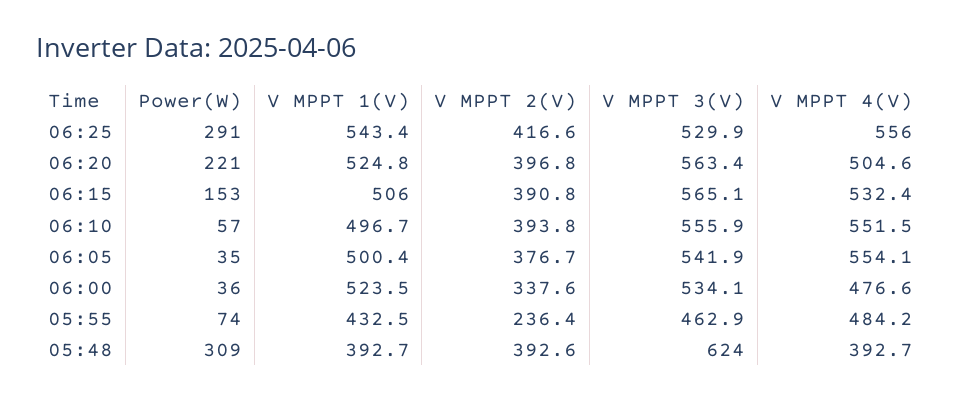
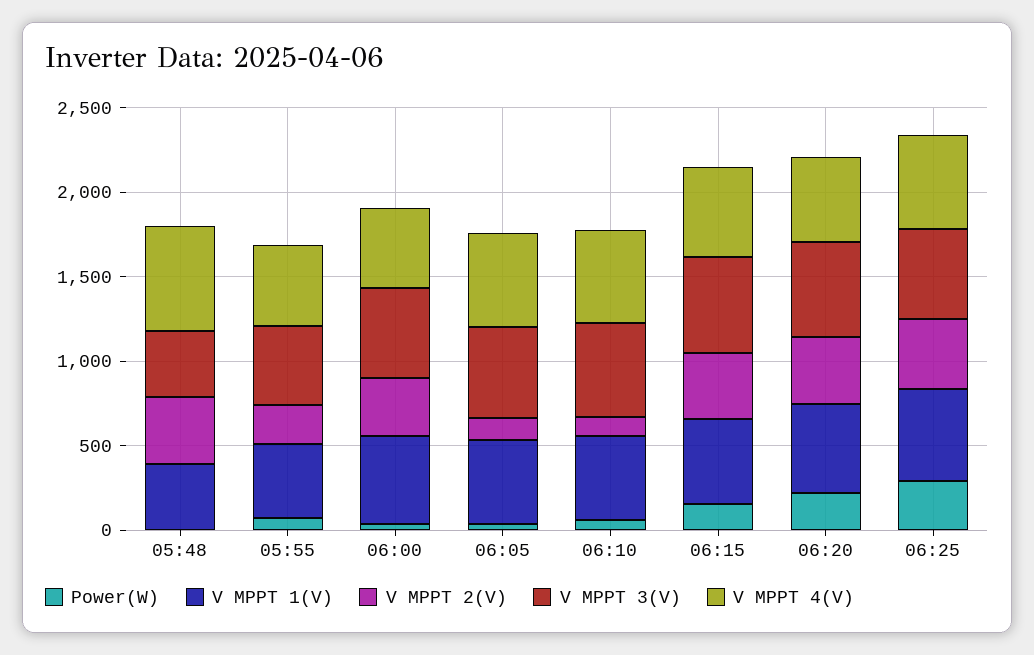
  {
    "Power(W)": {
      "06:25": 291,
      "06:20": 221,
      "06:15": 153,
      "06:10": 57,
      "06:05": 35,
      "06:00": 36,
      "05:55": 74,
-     "05:48": 309
+     "05:48": 0
    },
    "V MPPT 1(V)": {
      "06:25": 543.4,
      "06:20": 524.8,
      "06:15": 506,
      "06:10": 496.7,
      "06:05": 500.4,
      "06:00": 523.5,
      "05:55": 432.5,
      "05:48": 392.7
    },
    "V MPPT 2(V)": {
      "06:25": 416.6,
      "06:20": 396.8,
      "06:15": 390.8,
-     "06:10": 393.8,
+     "06:10": 100,
-     "06:05": 376.7,
+     "06:05": 100,
      "06:00": 337.6,
      "05:55": 236.4,
      "05:48": 392.6
    },
    "V MPPT 3(V)": {
      "06:25": 529.9,
      "06:20": 563.4,
      "06:15": 565.1,
      "06:10": 555.9,
      "06:05": 541.9,
      "06:00": 534.1,
      "05:55": 462.9,
-     "05:48": 624
+     "05:48": 400
    },
    "V MPPT 4(V)": {
      "06:25": 556,
      "06:20": 504.6,
      "06:15": 532.4,
      "06:10": 551.5,
      "06:05": 554.1,
      "06:00": 476.6,
      "05:55": 484.2,
-     "05:48": 392.7
+     "05:48": 600
    }
  }

